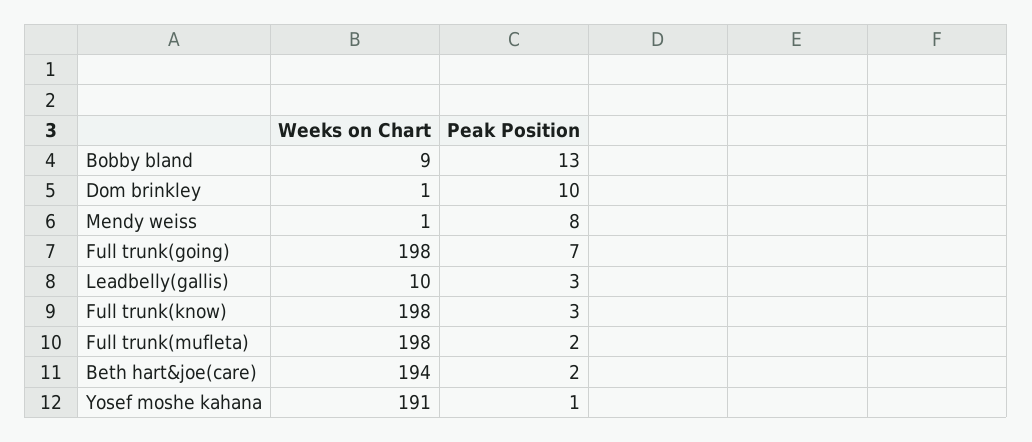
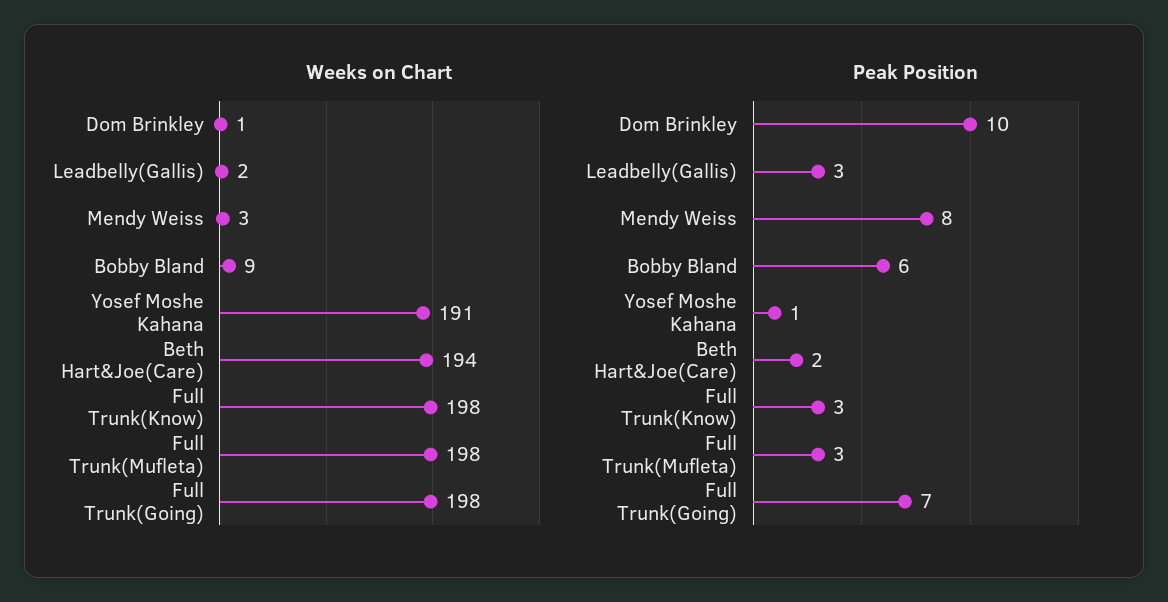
  {
    "Weeks on Chart": {
      "Bobby bland": 9,
      "Dom brinkley": 1,
-     "Mendy weiss": 1,
+     "Mendy weiss": 3,
      "Full trunk(going)": 198,
-     "Leadbelly(gallis)": 10,
+     "Leadbelly(gallis)": 2,
      "Full trunk(know)": 198,
      "Full trunk(mufleta)": 198,
      "Beth hart&joe(care)": 194,
      "Yosef moshe kahana": 191
    },
    "Peak Position": {
-     "Bobby bland": 13,
+     "Bobby bland": 6,
      "Dom brinkley": 10,
      "Mendy weiss": 8,
      "Full trunk(going)": 7,
      "Leadbelly(gallis)": 3,
      "Full trunk(know)": 3,
-     "Full trunk(mufleta)": 2,
+     "Full trunk(mufleta)": 3,
      "Beth hart&joe(care)": 2,
      "Yosef moshe kahana": 1
    }
  }

